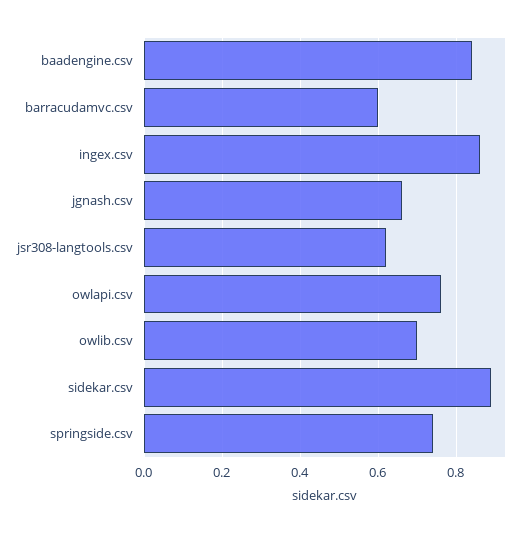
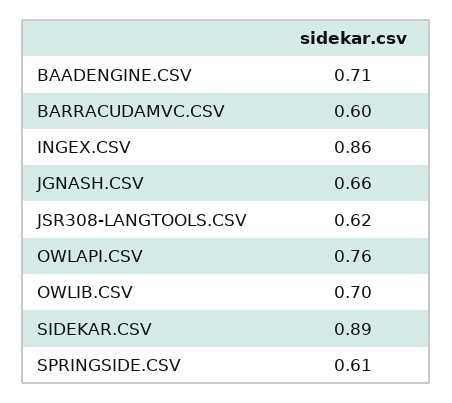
  {
-   "baadengine.csv": 0.85,
+   "baadengine.csv": 0.71,
    "barracudamvc.csv": 0.6,
    "ingex.csv": 0.86,
    "jgnash.csv": 0.66,
    "jsr308-langtools.csv": 0.62,
    "owlapi.csv": 0.76,
    "owlib.csv": 0.7,
    "sidekar.csv": 0.89,
-   "springside.csv": 0.75
+   "springside.csv": 0.61
  }

